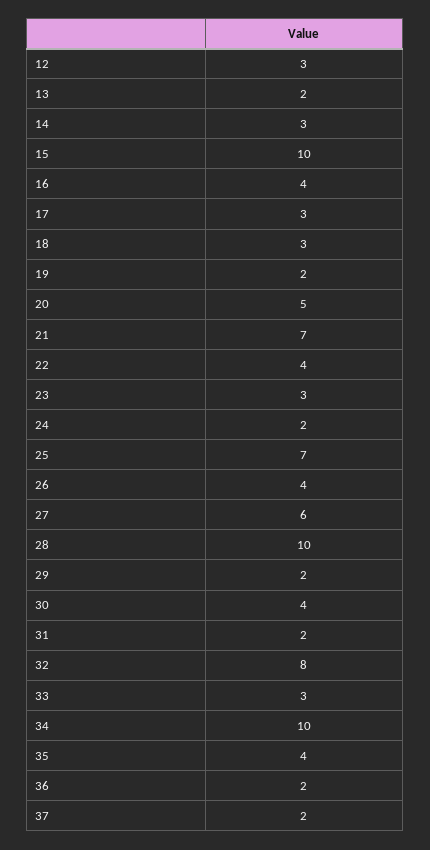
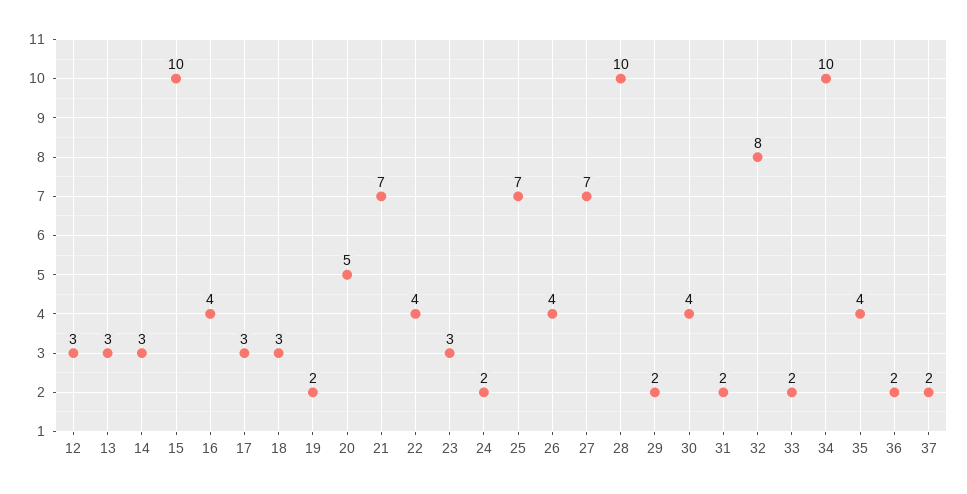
  {
    "12": 3,
-   "13": 2,
+   "13": 3,
    "14": 3,
    "15": 10,
    "16": 4,
    "17": 3,
    "18": 3,
    "19": 2,
    "20": 5,
    "21": 7,
    "22": 4,
    "23": 3,
    "24": 2,
    "25": 7,
    "26": 4,
-   "27": 6,
+   "27": 7,
    "28": 10,
    "29": 2,
    "30": 4,
    "31": 2,
    "32": 8,
-   "33": 3,
+   "33": 2,
    "34": 10,
    "35": 4,
    "36": 2,
    "37": 2
  }

